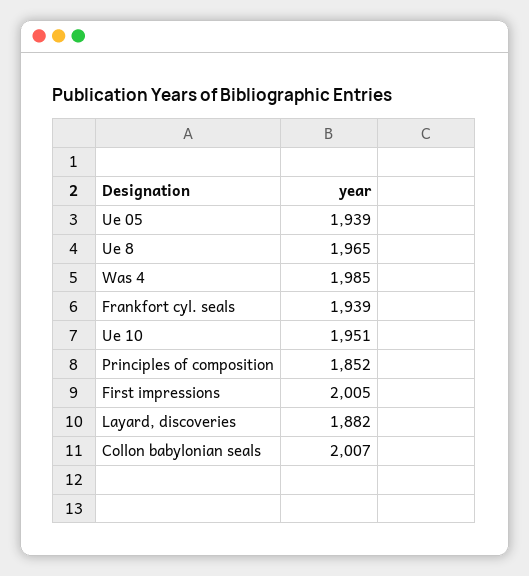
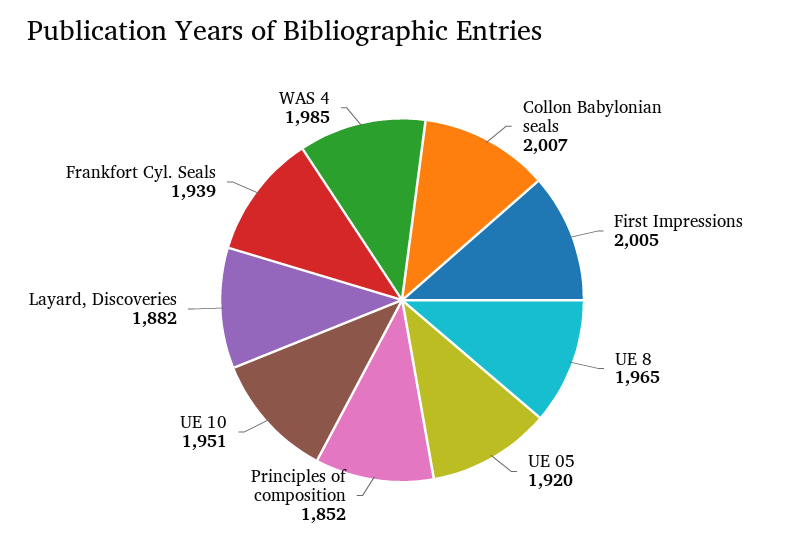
  {
-   "Ue 05": 1939,
+   "Ue 05": 1920,
    "Ue 8": 1965,
    "Was 4": 1985,
    "Frankfort cyl. seals": 1939,
    "Ue 10": 1951,
    "Principles of composition": 1852,
    "First impressions": 2005,
    "Layard, discoveries": 1882,
    "Collon babylonian seals": 2007
  }

